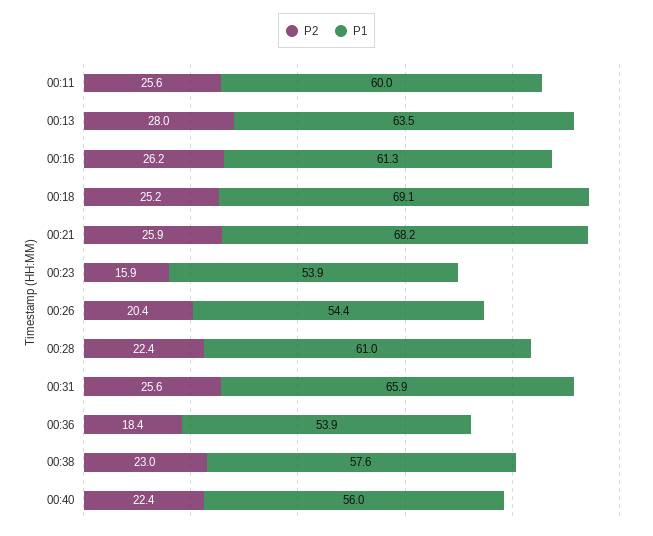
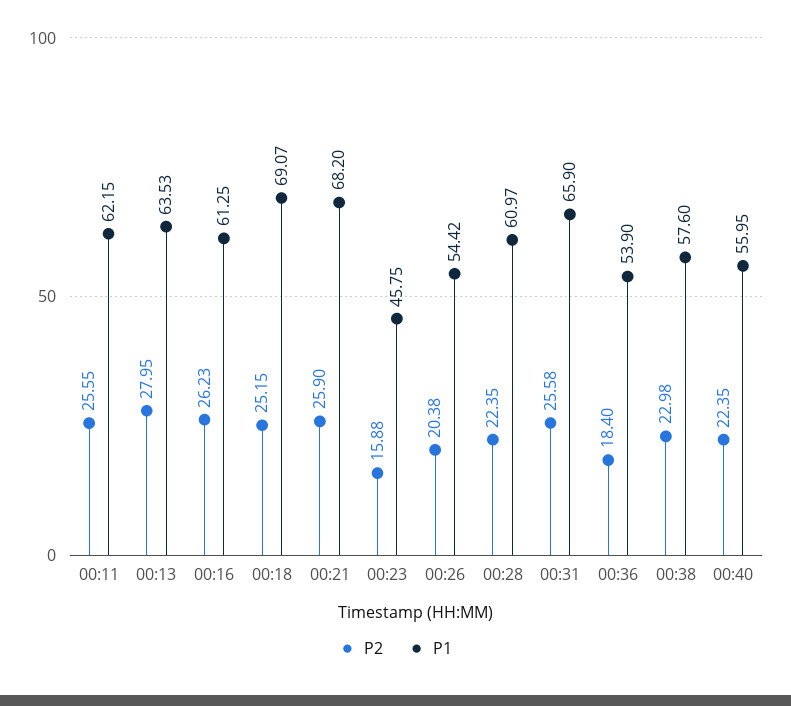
  {
    "P2": {
      "00:11": 25.55,
      "00:13": 27.95,
      "00:16": 26.23,
      "00:18": 25.15,
      "00:21": 25.9,
      "00:23": 15.88,
      "00:26": 20.38,
      "00:28": 22.35,
      "00:31": 25.58,
      "00:36": 18.4,
      "00:38": 22.98,
      "00:40": 22.35
    },
    "P1": {
-     "00:11": 60,
+     "00:11": 62.15,
      "00:13": 63.53,
      "00:16": 61.25,
      "00:18": 69.07,
      "00:21": 68.2,
-     "00:23": 53.9,
+     "00:23": 45.75,
      "00:26": 54.42,
      "00:28": 60.97,
      "00:31": 65.9,
      "00:36": 53.9,
      "00:38": 57.6,
      "00:40": 55.95
    }
  }

